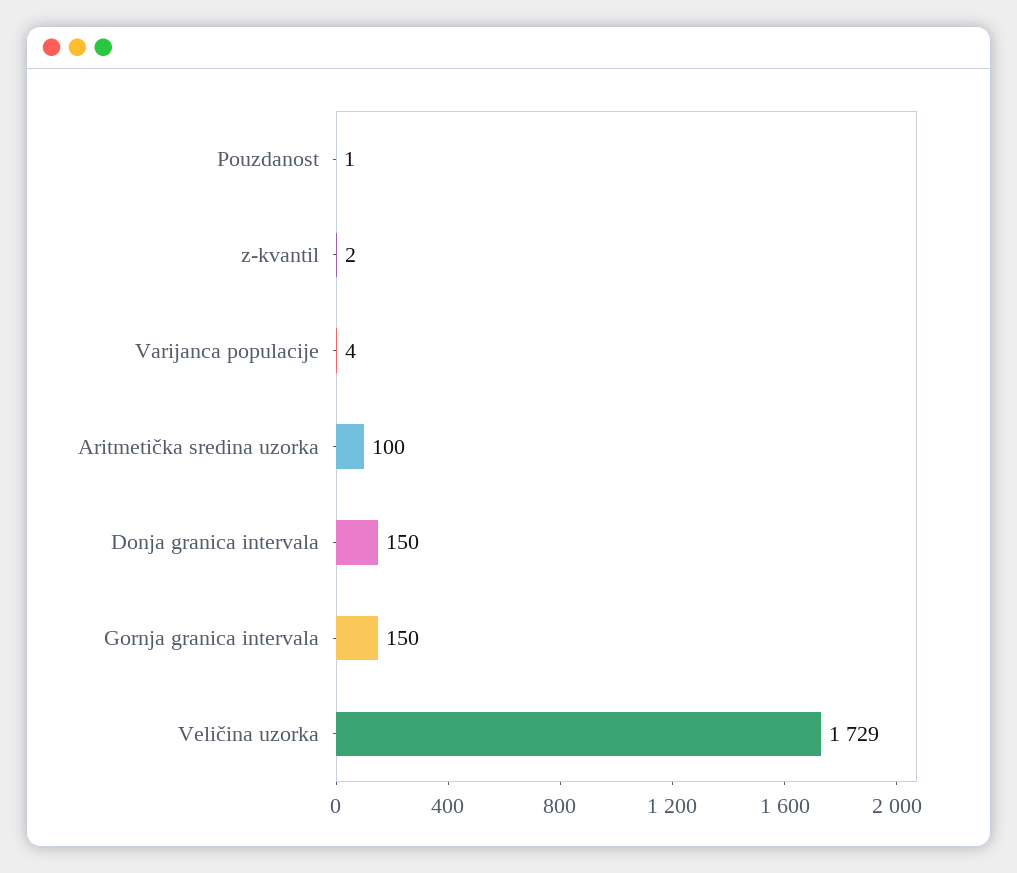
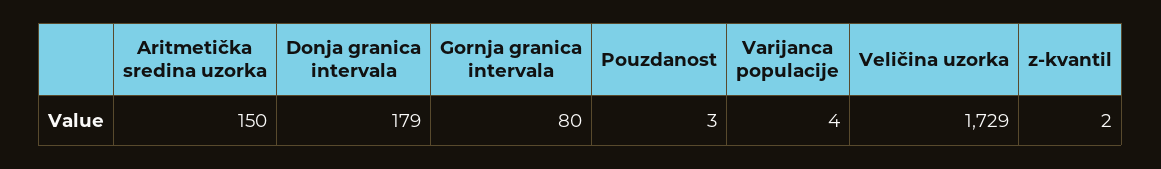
  {
-   "Pouzdanost": 1,
+   "Pouzdanost": 3,
    "z-kvantil": 2,
    "Varijanca populacije": 4,
-   "Aritmetička sredina uzorka": 100,
+   "Aritmetička sredina uzorka": 150,
-   "Donja granica intervala": 150,
+   "Donja granica intervala": 179,
-   "Gornja granica intervala": 150,
+   "Gornja granica intervala": 80,
    "Veličina uzorka": 1729
  }

